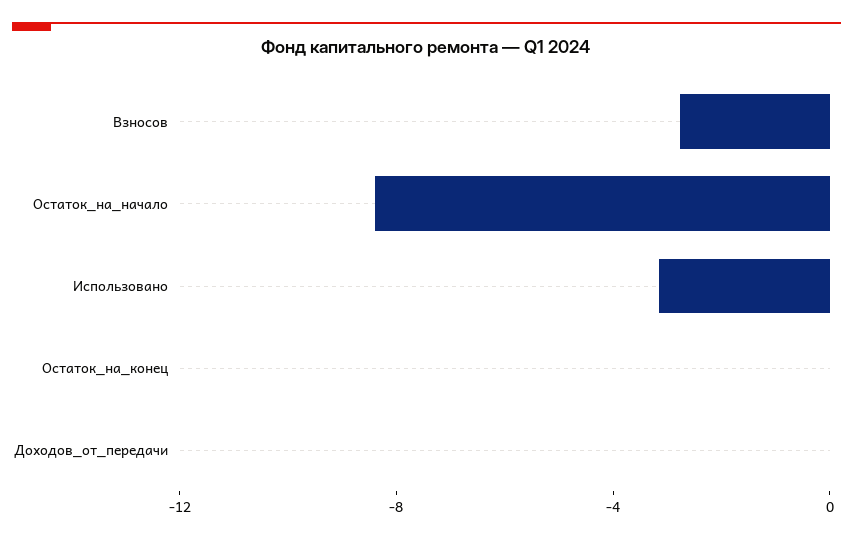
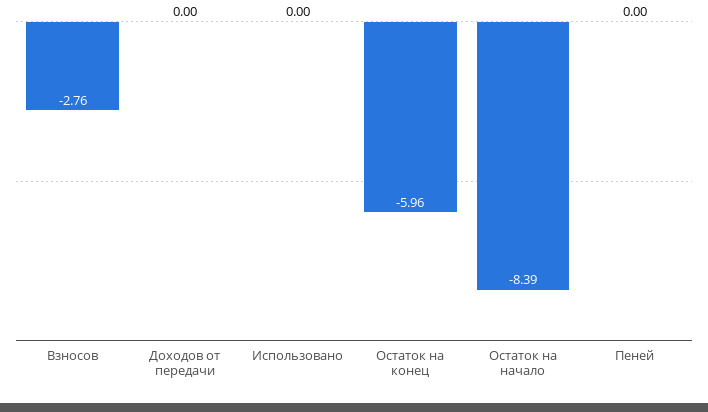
  {
    "Взносов": -2.76,
    "Остаток_на_начало": -8.39,
-   "Использовано": -3,
+   "Использовано": 0,
-   "Остаток_на_конец": 0,
+   "Остаток_на_конец": -5.96,
-   "Доходов_от_передачи": 0
+   "Доходов_от_передачи": 0,
+   "Пеней": 0
  }

